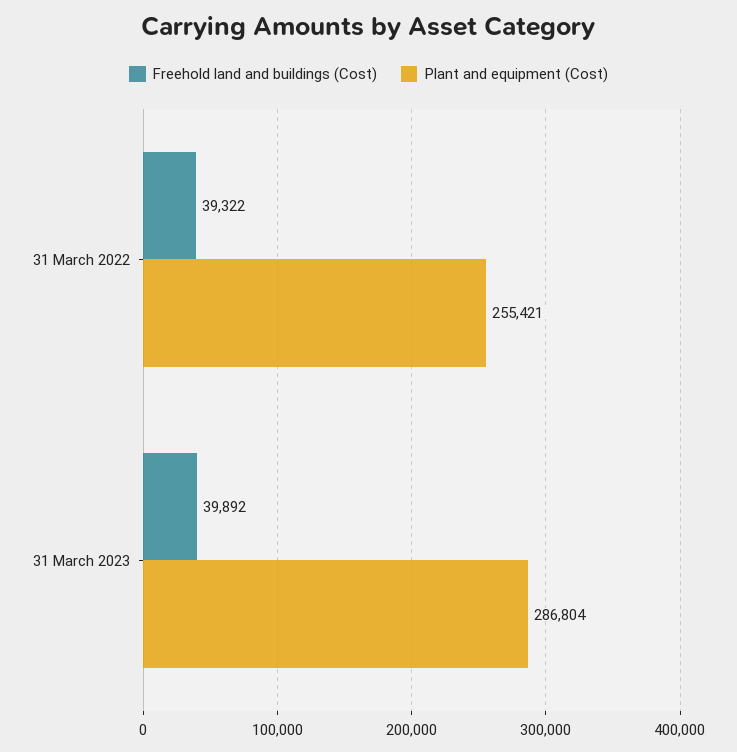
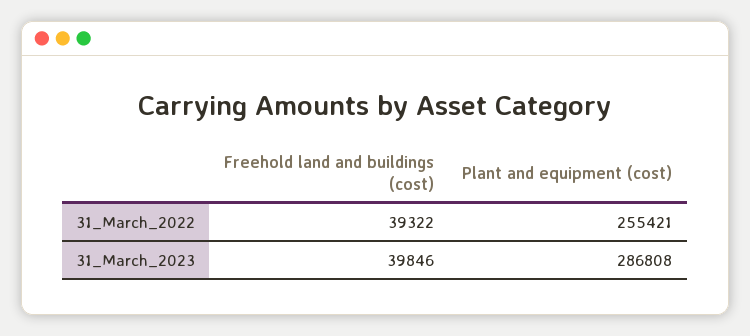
  {
    "Freehold land and buildings (Cost)": {
      "31 March 2022": 39322,
-     "31 March 2023": 39892
+     "31 March 2023": 39846
    },
    "Plant and equipment (Cost)": {
      "31 March 2022": 255421,
-     "31 March 2023": 286804
+     "31 March 2023": 286808
    }
  }

